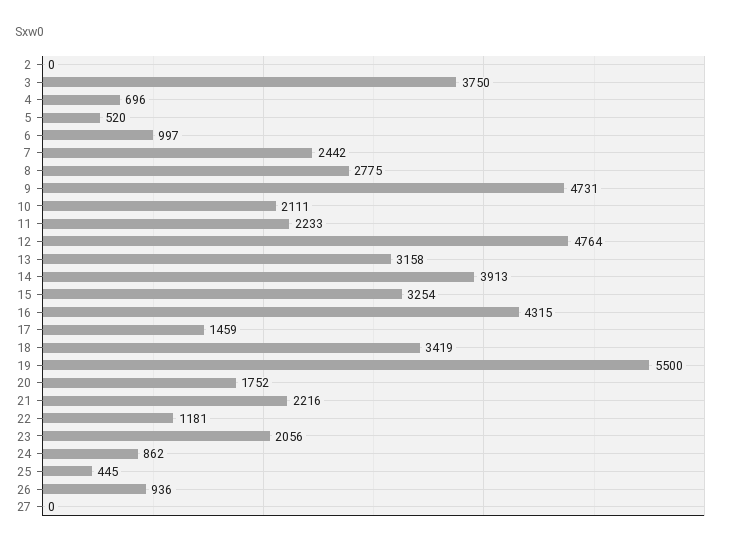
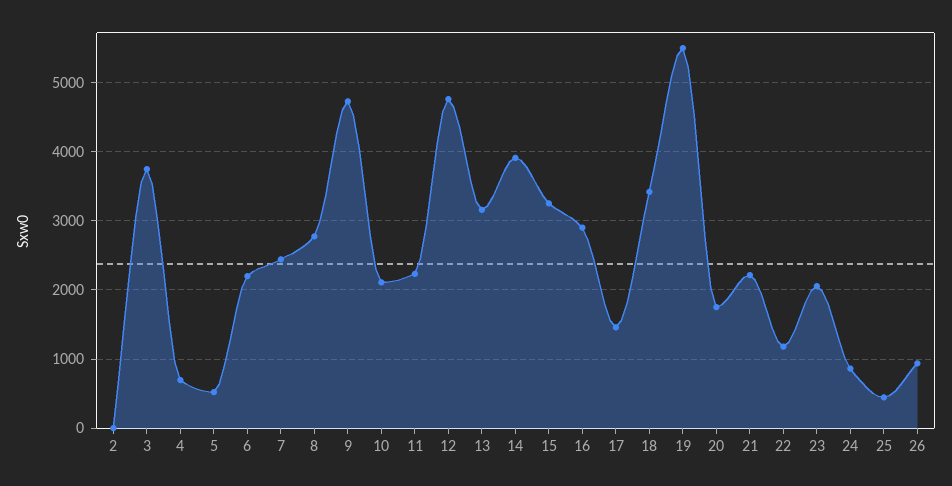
  {
    "2": 0,
    "3": 3750,
    "4": 696,
    "5": 520,
-   "6": 997,
+   "6": 2200,
    "7": 2442,
    "8": 2775,
    "9": 4731,
    "10": 2111,
    "11": 2233,
    "12": 4764,
    "13": 3158,
    "14": 3913,
    "15": 3254,
-   "16": 4315,
+   "16": 2900,
    "17": 1459,
    "18": 3419,
    "19": 5500,
    "20": 1752,
    "21": 2216,
    "22": 1181,
    "23": 2056,
    "24": 862,
    "25": 445,
-   "26": 936,
+   "26": 936
-   "27": 0
  }

